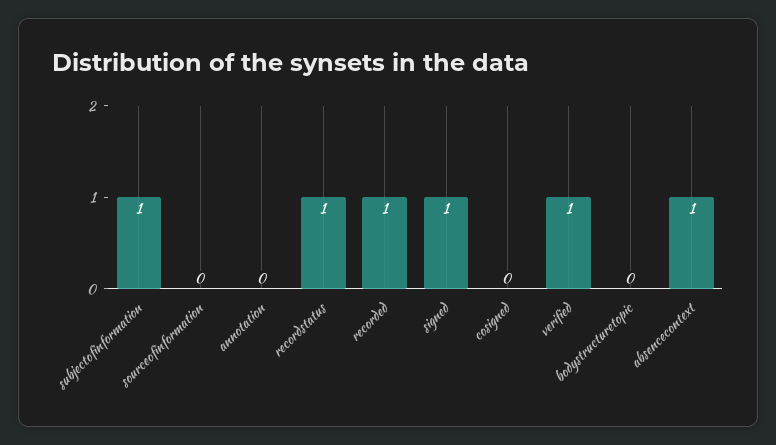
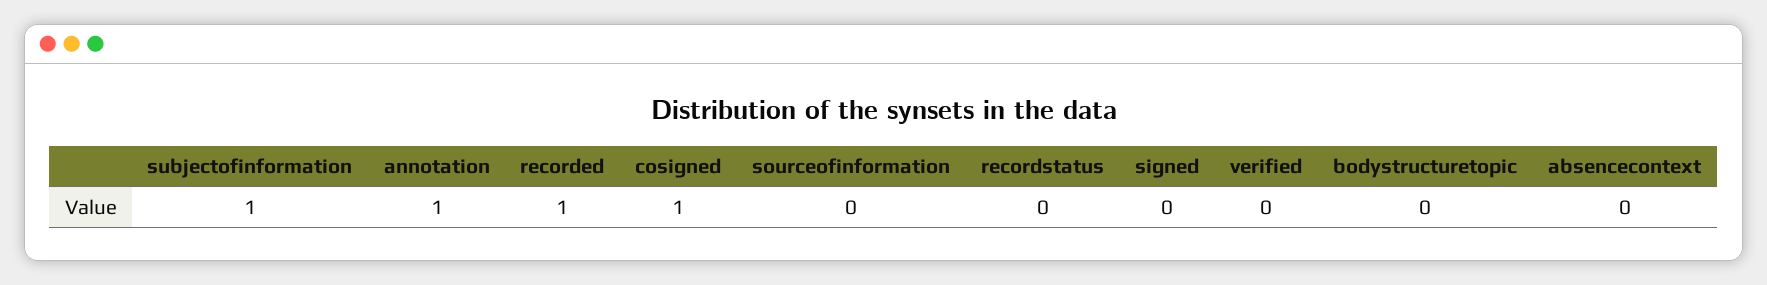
  {
    "subjectofinformation": 1,
    "sourceofinformation": 0,
-   "annotation": 0,
+   "annotation": 1,
-   "recordstatus": 1,
+   "recordstatus": 0,
    "recorded": 1,
-   "signed": 1,
+   "signed": 0,
-   "cosigned": 0,
+   "cosigned": 1,
-   "verified": 1,
+   "verified": 0,
    "bodystructuretopic": 0,
-   "absencecontext": 1
+   "absencecontext": 0
  }

